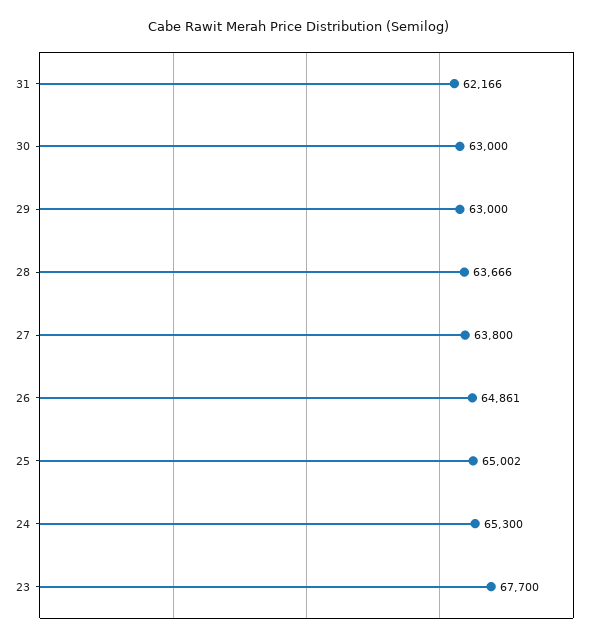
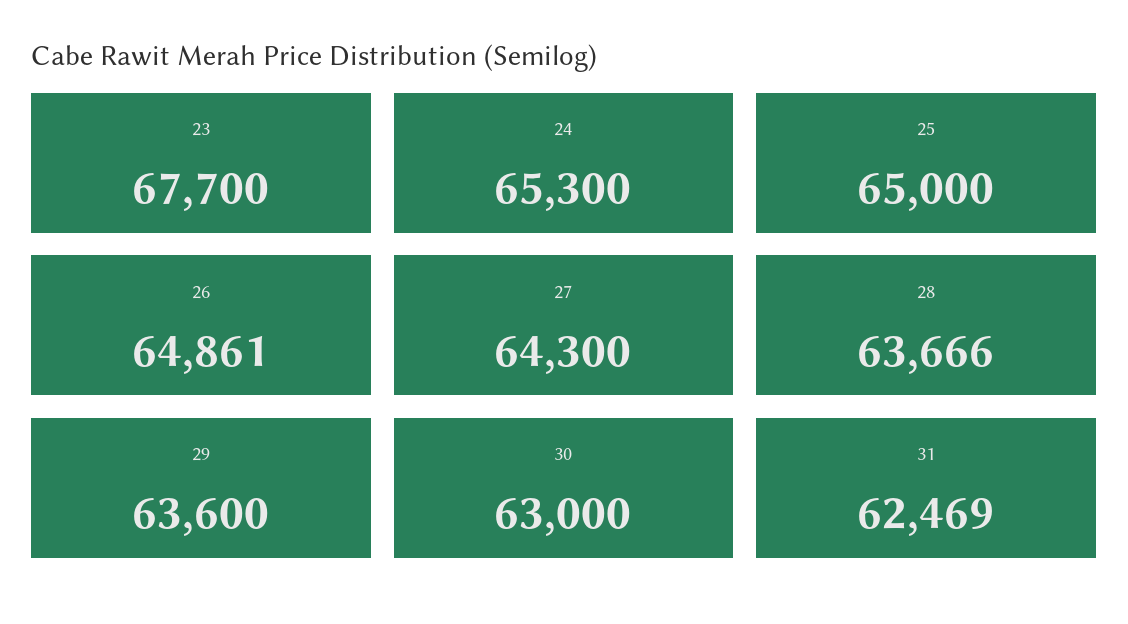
  {
-   "31": 62166,
+   "31": 62469,
    "30": 63000,
-   "29": 63000,
+   "29": 63600,
    "28": 63666,
-   "27": 63800,
+   "27": 64300,
    "26": 64861,
-   "25": 65002,
+   "25": 65000,
    "24": 65300,
    "23": 67700
  }

